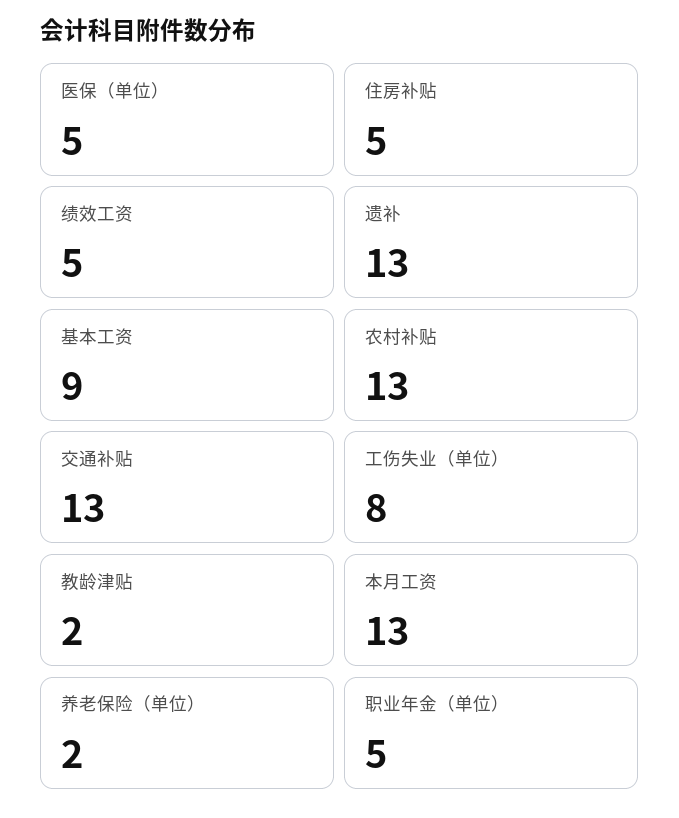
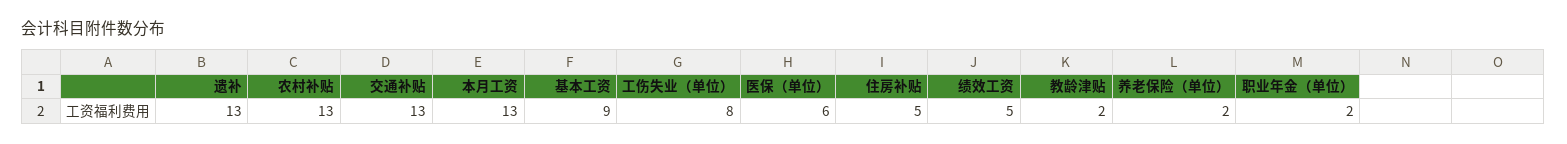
  {
-   "医保（单位）": 5,
+   "医保（单位）": 6,
    "住房补贴": 5,
    "绩效工资": 5,
    "遗补": 13,
    "基本工资": 9,
    "农村补贴": 13,
    "交通补贴": 13,
    "工伤失业（单位）": 8,
    "教龄津贴": 2,
    "本月工资": 13,
    "养老保险（单位）": 2,
-   "职业年金（单位）": 5
+   "职业年金（单位）": 2
  }

